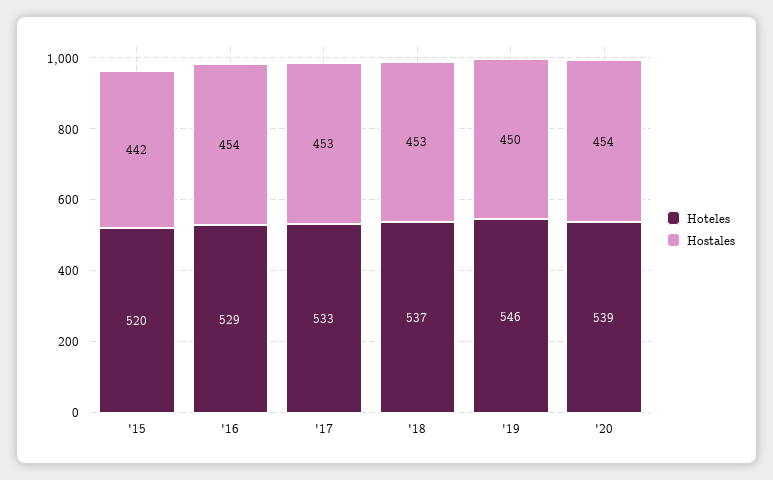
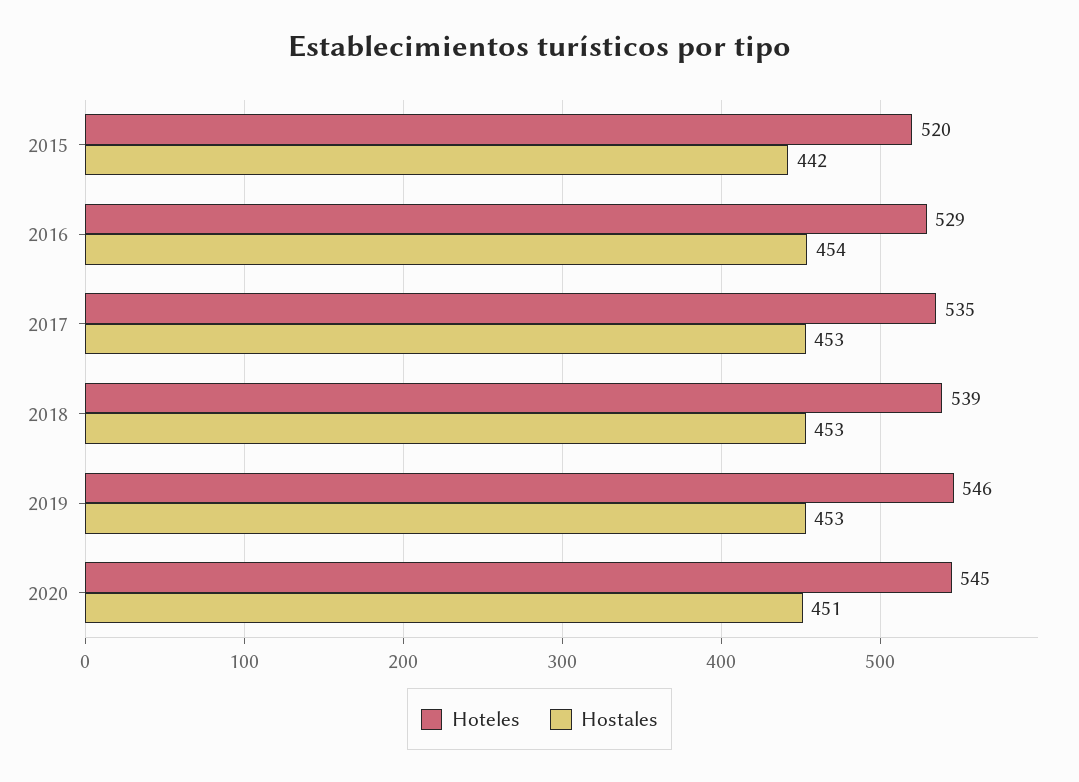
  {
    "Hoteles": {
      "'15": 520,
      "'16": 529,
-     "'17": 533,
+     "'17": 535,
-     "'18": 537,
+     "'18": 539,
      "'19": 546,
-     "'20": 539
+     "'20": 545
    },
    "Hostales": {
      "'15": 442,
      "'16": 454,
      "'17": 453,
      "'18": 453,
-     "'19": 450,
+     "'19": 453,
-     "'20": 454
+     "'20": 451
    }
  }

